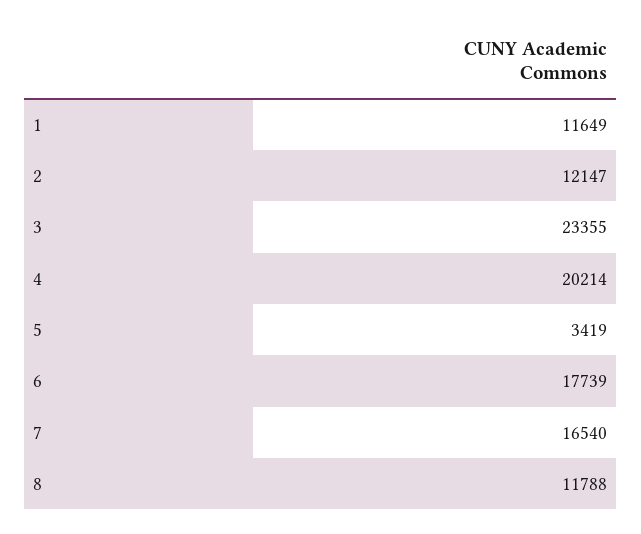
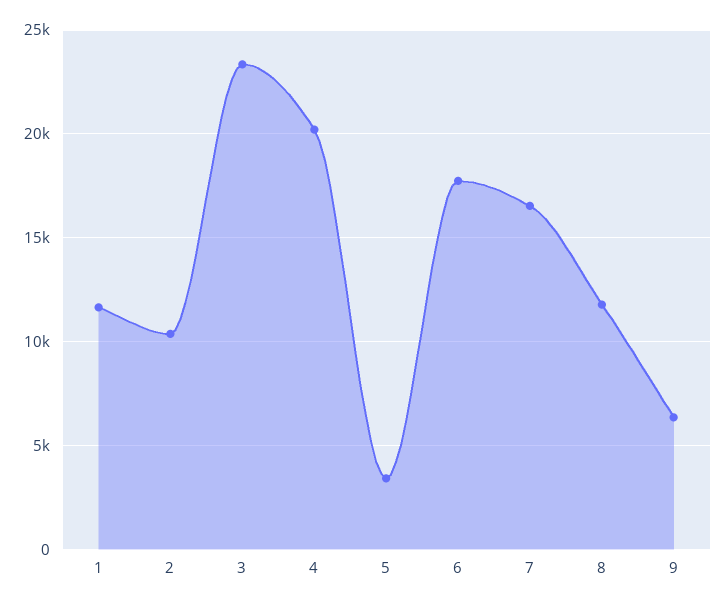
  {
    "1": 11649,
-   "2": 12147,
+   "2": 10500,
    "3": 23355,
    "4": 20214,
    "5": 3419,
    "6": 17739,
    "7": 16540,
-   "8": 11788
+   "8": 11788,
+   "9": 6500
  }

